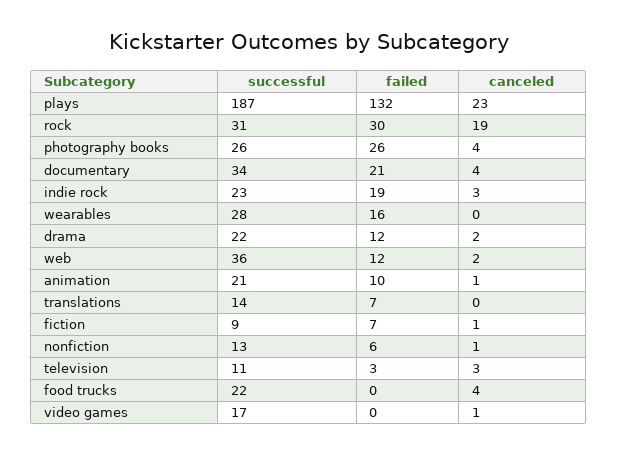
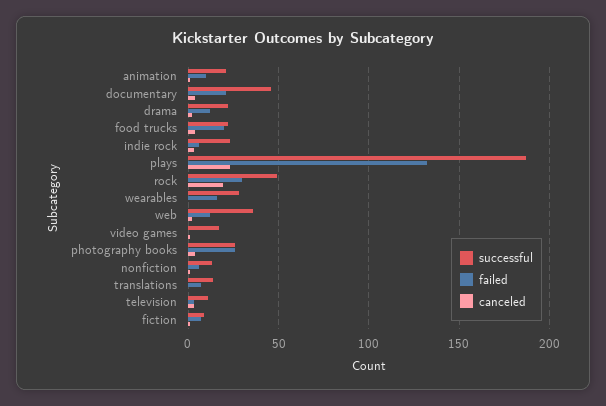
  {
    "successful": {
      "plays": 187,
-     "rock": 31,
+     "rock": 50,
      "photography books": 26,
-     "documentary": 34,
+     "documentary": 45,
      "indie rock": 23,
      "wearables": 28,
      "drama": 22,
      "web": 36,
      "animation": 21,
      "translations": 14,
      "fiction": 9,
      "nonfiction": 13,
      "television": 11,
      "food trucks": 22,
      "video games": 17
    },
    "failed": {
      "plays": 132,
      "rock": 30,
      "photography books": 26,
      "documentary": 21,
-     "indie rock": 19,
+     "indie rock": 5,
      "wearables": 16,
      "drama": 12,
      "web": 12,
      "animation": 10,
      "translations": 7,
      "fiction": 7,
      "nonfiction": 6,
      "television": 3,
-     "food trucks": 0,
+     "food trucks": 20,
      "video games": 0
    },
    "canceled": {
      "plays": 23,
      "rock": 19,
      "photography books": 4,
      "documentary": 4,
      "indie rock": 3,
      "wearables": 0,
      "drama": 2,
      "web": 2,
      "animation": 1,
      "translations": 0,
      "fiction": 1,
      "nonfiction": 1,
      "television": 3,
      "food trucks": 4,
      "video games": 1
    }
  }

